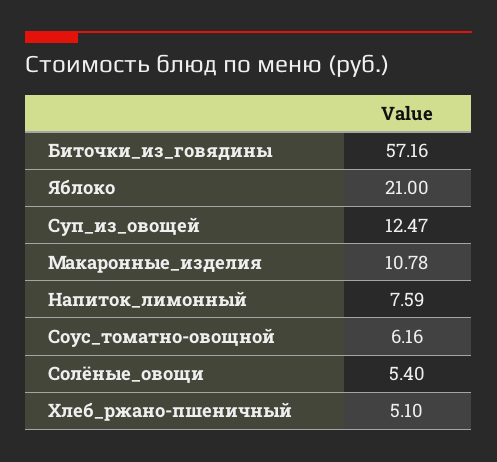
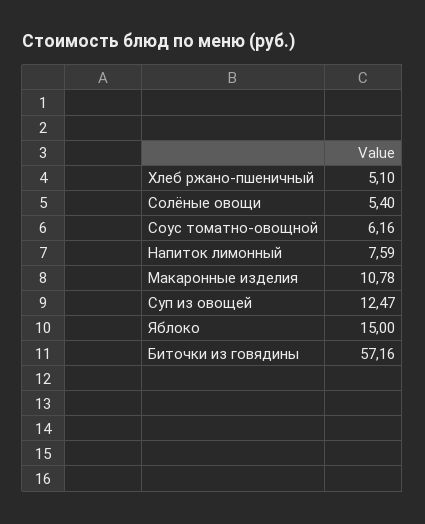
  {
    "Биточки_из_говядины": 57.16,
-   "Яблоко": 21,
+   "Яблоко": 15,
    "Суп_из_овощей": 12.47,
    "Макаронные_изделия": 10.78,
    "Напиток_лимонный": 7.59,
    "Соус_томатно-овощной": 6.16,
    "Солёные_овощи": 5.4,
    "Хлеб_ржано-пшеничный": 5.1
  }

